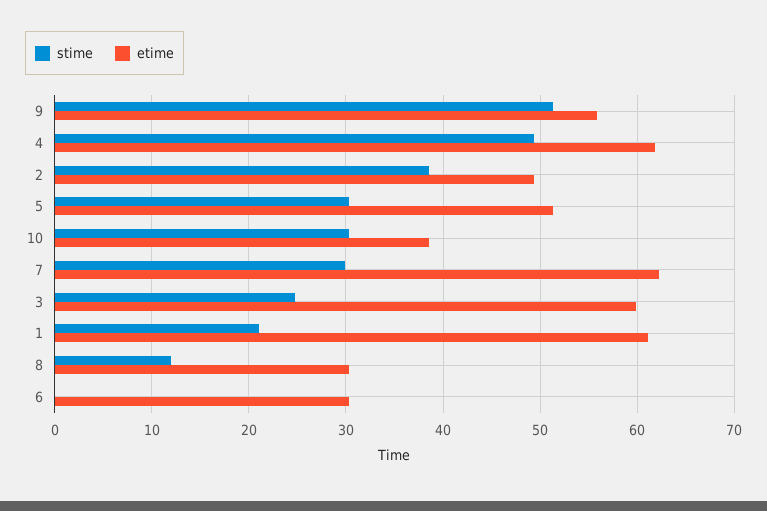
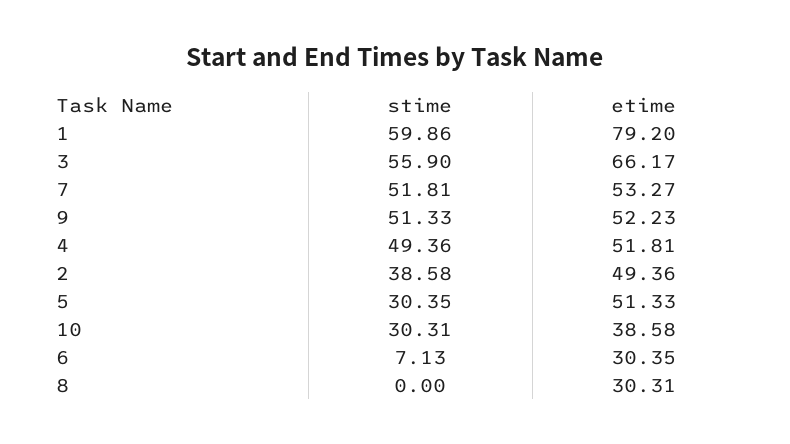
  {
    "stime": {
      "9": 51.33,
      "4": 49.36,
      "2": 38.58,
      "5": 30.35,
      "10": 30.31,
-     "7": 30,
+     "7": 51.81,
-     "3": 25,
+     "3": 55.9,
-     "1": 21,
+     "1": 59.86,
-     "8": 12,
+     "8": 0,
-     "6": 0
+     "6": 7.13
    },
    "etime": {
-     "9": 56,
+     "9": 52.23,
-     "4": 62,
+     "4": 51.81,
      "2": 49.36,
      "5": 51.33,
      "10": 38.58,
-     "7": 62,
+     "7": 53.27,
-     "3": 60,
+     "3": 66.17,
-     "1": 61,
+     "1": 79.2,
      "8": 30.31,
      "6": 30.35
    }
  }

